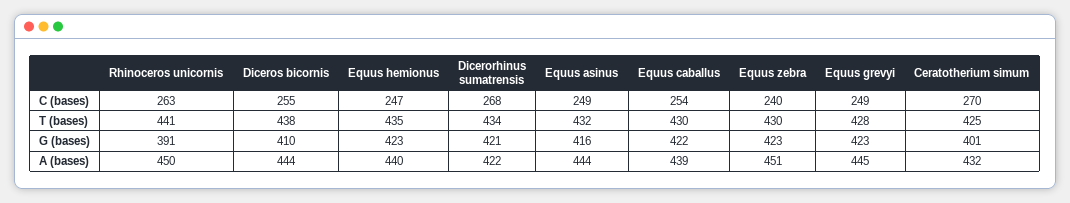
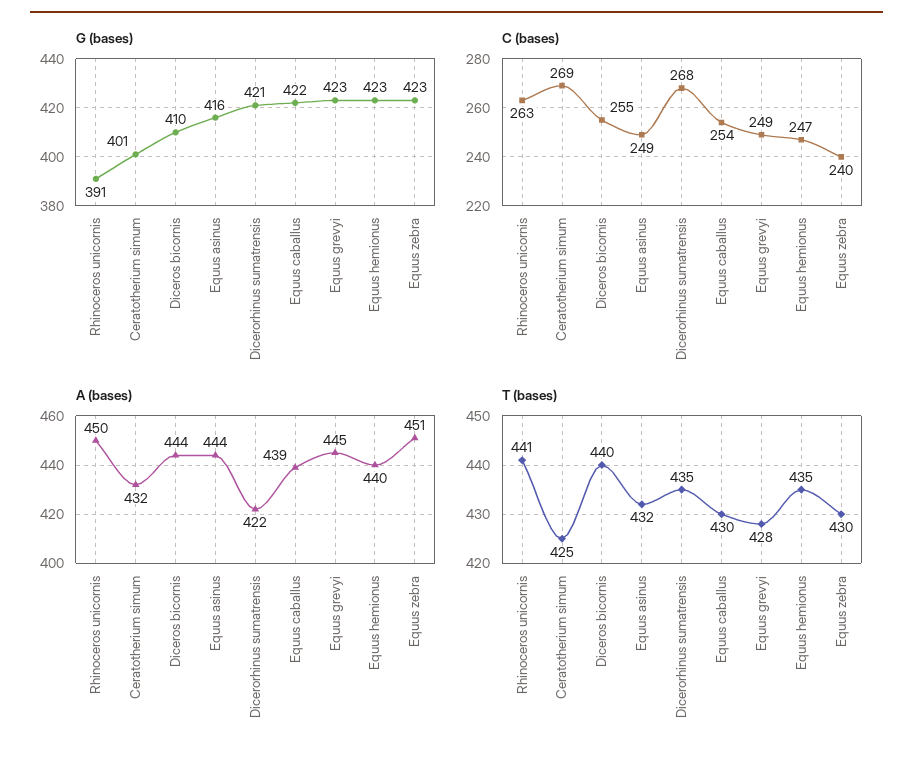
  {
    "C (bases)": {
      "Rhinoceros unicornis": 263,
      "Diceros bicornis": 255,
      "Equus hemionus": 247,
      "Dicerorhinus sumatrensis": 268,
      "Equus asinus": 249,
      "Equus caballus": 254,
      "Equus zebra": 240,
      "Equus grevyi": 249,
-     "Ceratotherium simum": 270
+     "Ceratotherium simum": 269
    },
    "T (bases)": {
      "Rhinoceros unicornis": 441,
-     "Diceros bicornis": 438,
+     "Diceros bicornis": 440,
      "Equus hemionus": 435,
-     "Dicerorhinus sumatrensis": 434,
+     "Dicerorhinus sumatrensis": 435,
      "Equus asinus": 432,
      "Equus caballus": 430,
      "Equus zebra": 430,
      "Equus grevyi": 428,
      "Ceratotherium simum": 425
    },
    "G (bases)": {
      "Rhinoceros unicornis": 391,
      "Diceros bicornis": 410,
      "Equus hemionus": 423,
      "Dicerorhinus sumatrensis": 421,
      "Equus asinus": 416,
      "Equus caballus": 422,
      "Equus zebra": 423,
      "Equus grevyi": 423,
      "Ceratotherium simum": 401
    },
    "A (bases)": {
      "Rhinoceros unicornis": 450,
      "Diceros bicornis": 444,
      "Equus hemionus": 440,
      "Dicerorhinus sumatrensis": 422,
      "Equus asinus": 444,
      "Equus caballus": 439,
      "Equus zebra": 451,
      "Equus grevyi": 445,
      "Ceratotherium simum": 432
    }
  }

